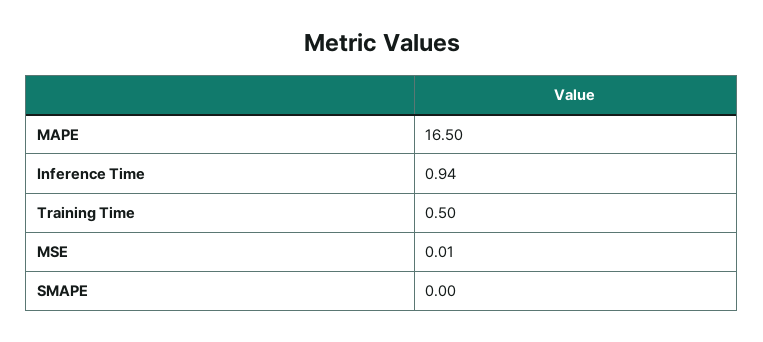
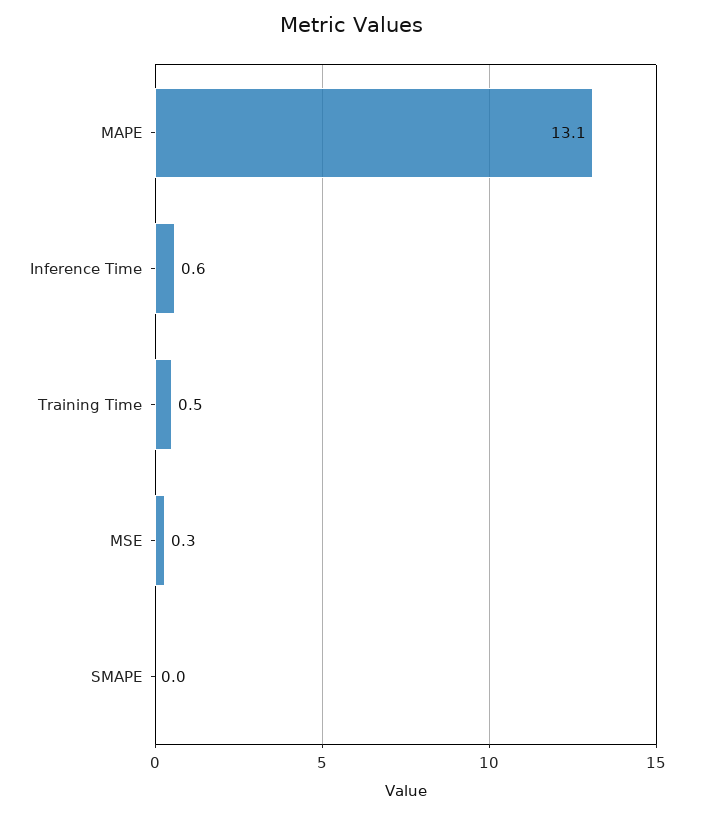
  {
-   "MAPE": 16.5,
+   "MAPE": 13.1,
-   "Inference Time": 0.94,
+   "Inference Time": 0.6,
    "Training Time": 0.5,
-   "MSE": 0.01,
+   "MSE": 0.3,
    "SMAPE": 0
  }

